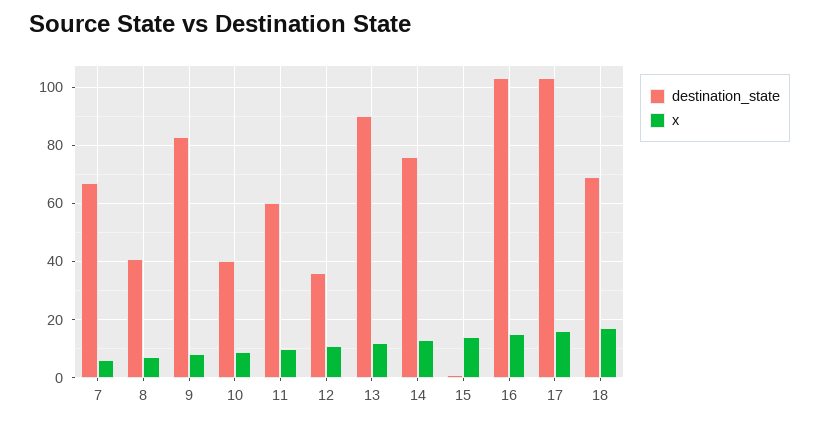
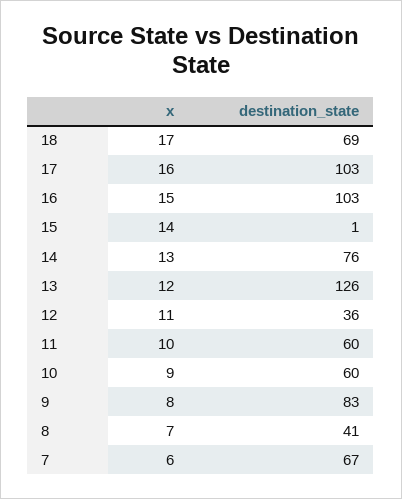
  {
    "destination_state": {
      "7": 67,
      "8": 41,
      "9": 83,
-     "10": 40,
+     "10": 60,
      "11": 60,
      "12": 36,
-     "13": 90,
+     "13": 126,
      "14": 76,
      "15": 1,
      "16": 103,
      "17": 103,
      "18": 69
    },
    "x": {
      "7": 6,
      "8": 7,
      "9": 8,
      "10": 9,
      "11": 10,
      "12": 11,
      "13": 12,
      "14": 13,
      "15": 14,
      "16": 15,
      "17": 16,
      "18": 17
    }
  }

